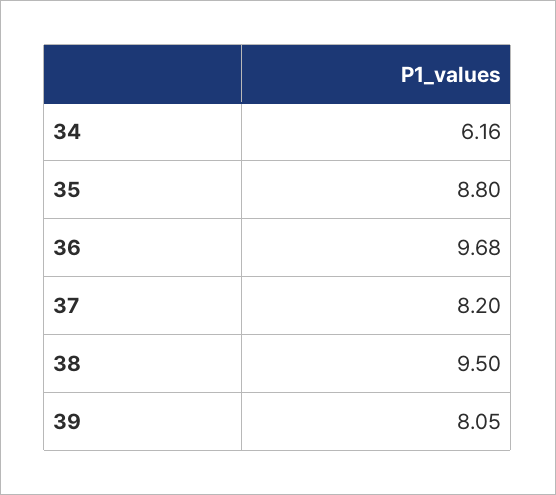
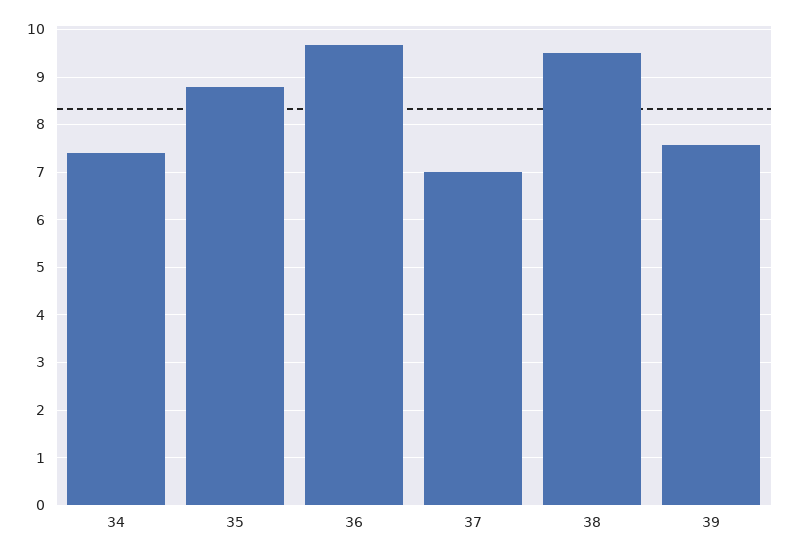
  {
-   "34": 6.16,
+   "34": 7.4,
    "35": 8.8,
    "36": 9.68,
-   "37": 8.2,
+   "37": 7,
    "38": 9.5,
-   "39": 8.05
+   "39": 7.6
  }

